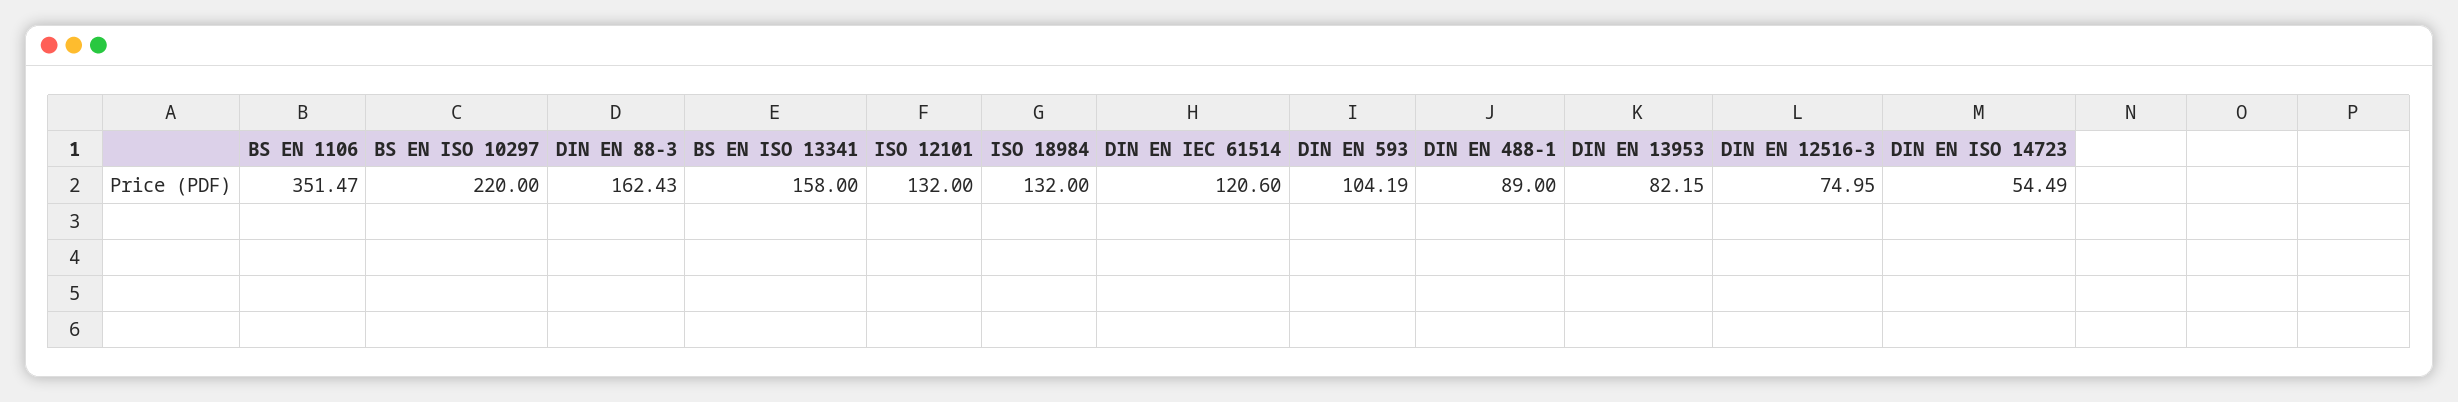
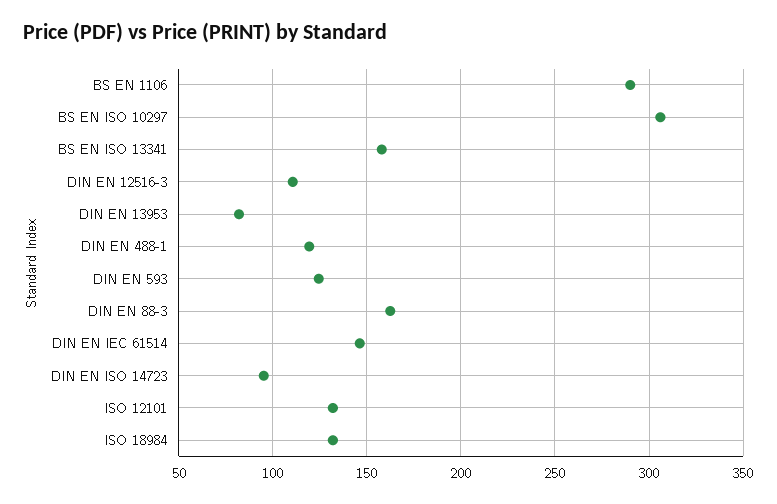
  {
-   "BS EN 1106": 351.47,
+   "BS EN 1106": 290,
-   "BS EN ISO 10297": 220,
+   "BS EN ISO 10297": 305,
    "DIN EN 88-3": 162.43,
    "BS EN ISO 13341": 158,
    "ISO 12101": 132,
    "ISO 18984": 132,
-   "DIN EN IEC 61514": 120.6,
+   "DIN EN IEC 61514": 145,
-   "DIN EN 593": 104.19,
+   "DIN EN 593": 125,
-   "DIN EN 488-1": 89,
+   "DIN EN 488-1": 120,
    "DIN EN 13953": 82.15,
-   "DIN EN 12516-3": 74.95,
+   "DIN EN 12516-3": 110,
-   "DIN EN ISO 14723": 54.49
+   "DIN EN ISO 14723": 95
  }

